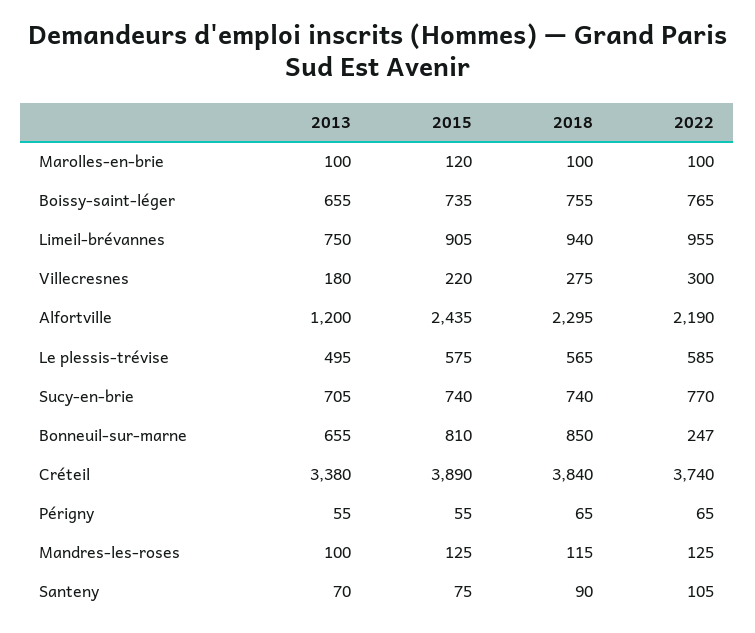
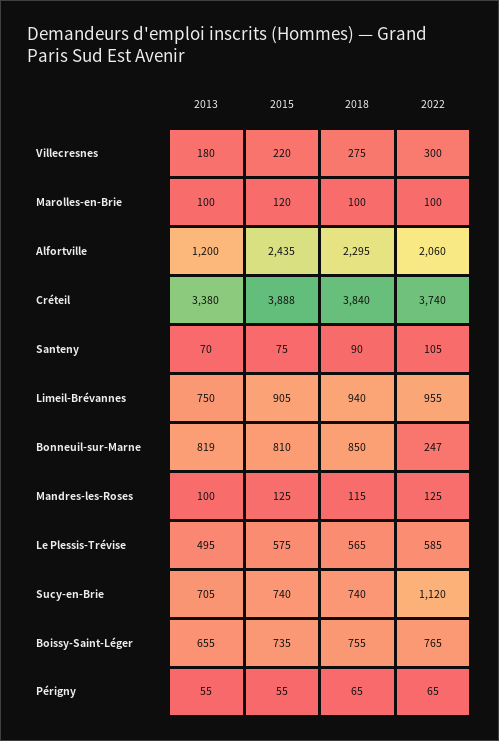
  {
    "2013": {
      "Marolles-en-brie": 100,
      "Boissy-saint-léger": 655,
      "Limeil-brévannes": 750,
      "Villecresnes": 180,
      "Alfortville": 1200,
      "Le plessis-trévise": 495,
      "Sucy-en-brie": 705,
-     "Bonneuil-sur-marne": 655,
+     "Bonneuil-sur-marne": 819,
      "Créteil": 3380,
      "Périgny": 55,
      "Mandres-les-roses": 100,
      "Santeny": 70
    },
    "2015": {
      "Marolles-en-brie": 120,
      "Boissy-saint-léger": 735,
      "Limeil-brévannes": 905,
      "Villecresnes": 220,
      "Alfortville": 2435,
      "Le plessis-trévise": 575,
      "Sucy-en-brie": 740,
      "Bonneuil-sur-marne": 810,
-     "Créteil": 3890,
+     "Créteil": 3888,
      "Périgny": 55,
      "Mandres-les-roses": 125,
      "Santeny": 75
    },
    "2018": {
      "Marolles-en-brie": 100,
      "Boissy-saint-léger": 755,
      "Limeil-brévannes": 940,
      "Villecresnes": 275,
      "Alfortville": 2295,
      "Le plessis-trévise": 565,
      "Sucy-en-brie": 740,
      "Bonneuil-sur-marne": 850,
      "Créteil": 3840,
      "Périgny": 65,
      "Mandres-les-roses": 115,
      "Santeny": 90
    },
    "2022": {
      "Marolles-en-brie": 100,
      "Boissy-saint-léger": 765,
      "Limeil-brévannes": 955,
      "Villecresnes": 300,
-     "Alfortville": 2190,
+     "Alfortville": 2060,
      "Le plessis-trévise": 585,
-     "Sucy-en-brie": 770,
+     "Sucy-en-brie": 1120,
      "Bonneuil-sur-marne": 247,
      "Créteil": 3740,
      "Périgny": 65,
      "Mandres-les-roses": 125,
      "Santeny": 105
    }
  }

